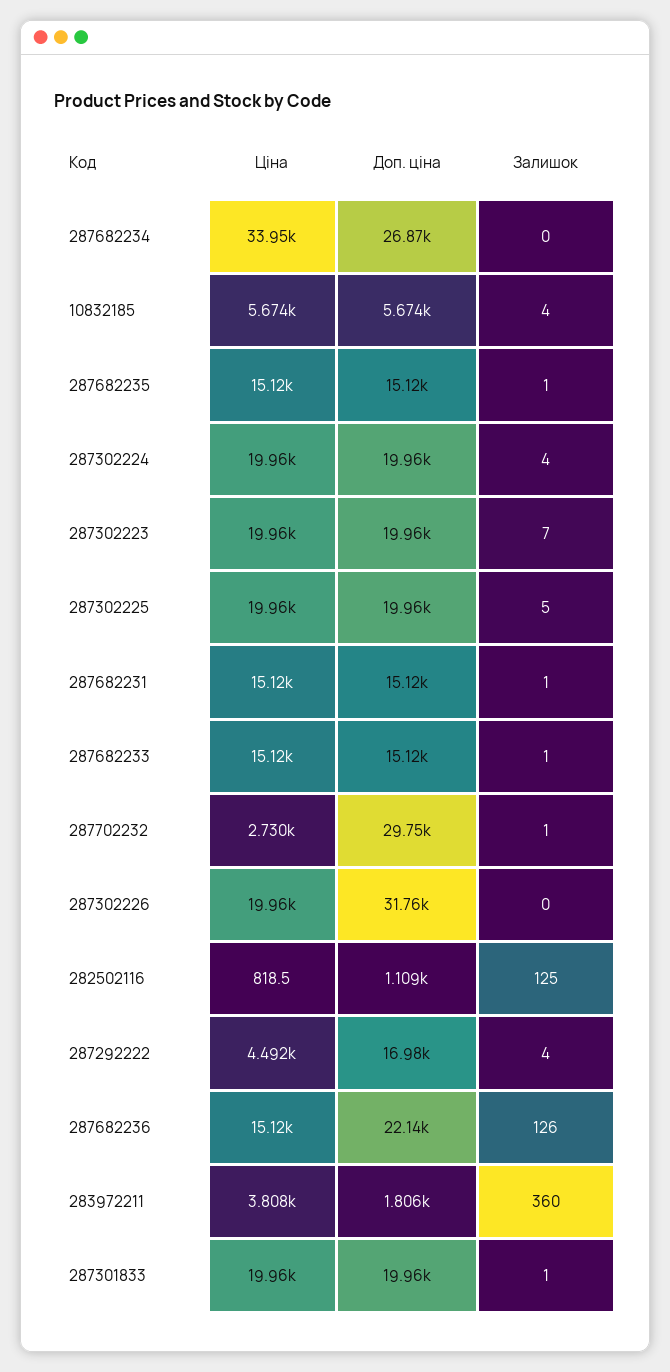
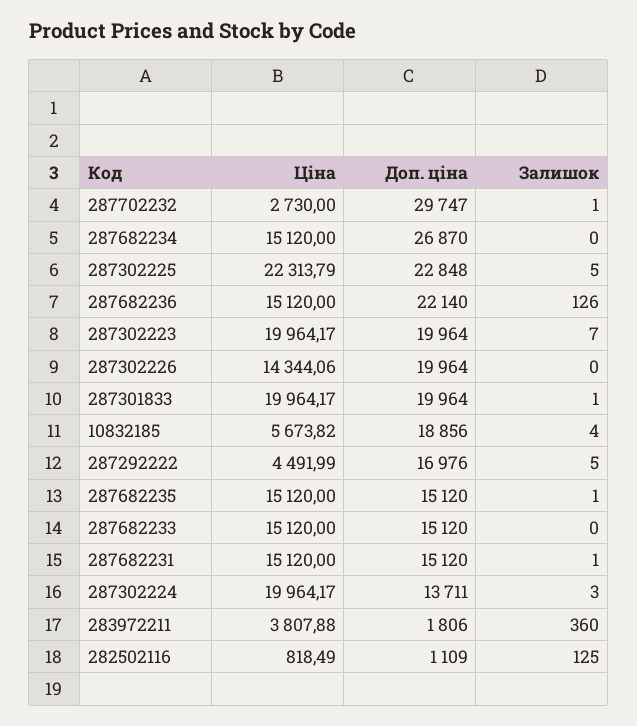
  {
    "Ціна": {
-     "287682234": 33950,
+     "287682234": 15120,
      "10832185": 5673.82,
      "287682235": 15120,
      "287302224": 19964.17,
      "287302223": 19964.17,
-     "287302225": 19960,
+     "287302225": 22313.79,
      "287682231": 15120,
      "287682233": 15120,
      "287702232": 2730,
-     "287302226": 19960,
+     "287302226": 14344.06,
      "282502116": 818.49,
      "287292222": 4491.99,
      "287682236": 15120,
      "283972211": 3807.88,
      "287301833": 19964.17
    },
    "Доп. ціна": {
      "287682234": 26870,
-     "10832185": 5674,
+     "10832185": 18856,
      "287682235": 15120,
-     "287302224": 19960,
+     "287302224": 13711,
      "287302223": 19964,
-     "287302225": 19960,
+     "287302225": 22848,
      "287682231": 15120,
      "287682233": 15120,
      "287702232": 29747,
-     "287302226": 31760,
+     "287302226": 19964,
      "282502116": 1109,
      "287292222": 16976,
      "287682236": 22140,
      "283972211": 1806,
      "287301833": 19964
    },
    "Залишок": {
      "287682234": 0,
      "10832185": 4,
      "287682235": 1,
-     "287302224": 4,
+     "287302224": 3,
      "287302223": 7,
      "287302225": 5,
      "287682231": 1,
-     "287682233": 1,
+     "287682233": 0,
      "287702232": 1,
      "287302226": 0,
      "282502116": 125,
-     "287292222": 4,
+     "287292222": 5,
      "287682236": 126,
      "283972211": 360,
      "287301833": 1
    }
  }

